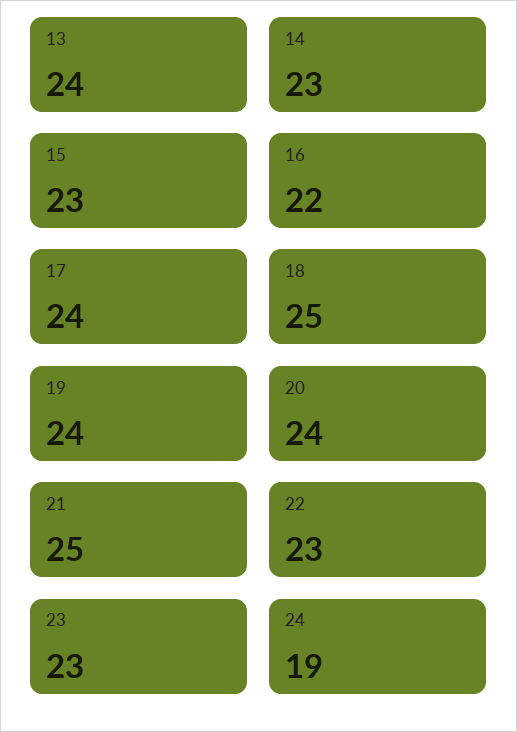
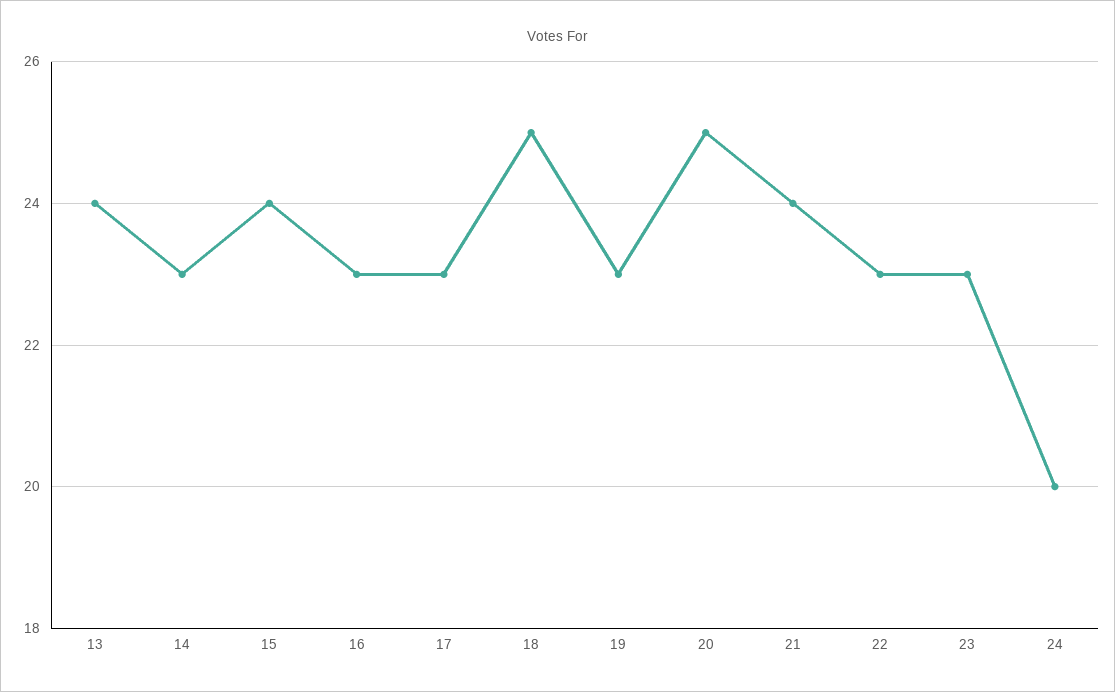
  {
    "13": 24,
    "14": 23,
-   "15": 23,
+   "15": 24,
-   "16": 22,
+   "16": 23,
-   "17": 24,
+   "17": 23,
    "18": 25,
-   "19": 24,
+   "19": 23,
-   "20": 24,
+   "20": 25,
-   "21": 25,
+   "21": 24,
    "22": 23,
    "23": 23,
-   "24": 19
+   "24": 20
  }

